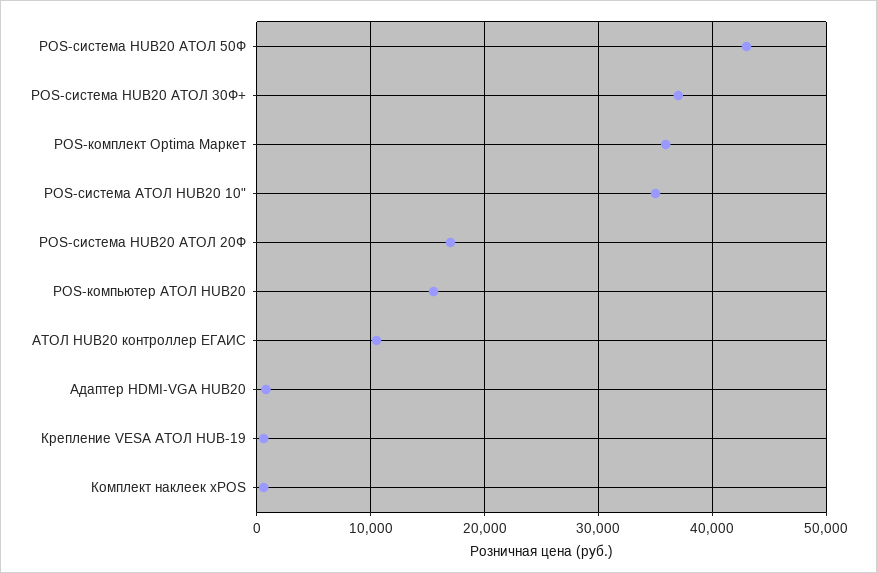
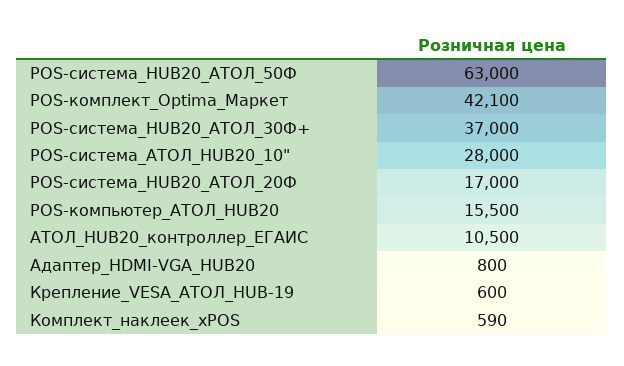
  {
-   "POS-система HUB20 АТОЛ 50Ф": 43000,
+   "POS-система HUB20 АТОЛ 50Ф": 63000,
    "POS-система HUB20 АТОЛ 30Ф+": 37000,
-   "POS-комплект Optima Маркет": 36000,
+   "POS-комплект Optima Маркет": 42100,
-   "POS-система АТОЛ HUB20 10\"": 35000,
+   "POS-система АТОЛ HUB20 10\"": 28000,
    "POS-система HUB20 АТОЛ 20Ф": 17000,
    "POS-компьютер АТОЛ HUB20": 15500,
    "АТОЛ HUB20 контроллер ЕГАИС": 10500,
    "Адаптер HDMI-VGA HUB20": 800,
    "Крепление VESA АТОЛ HUB-19": 600,
    "Комплект наклеек xPOS": 590
  }

